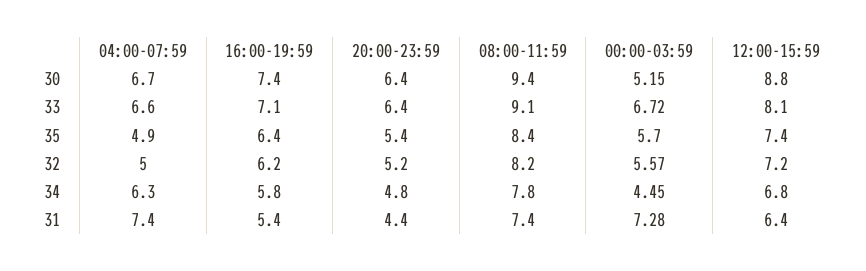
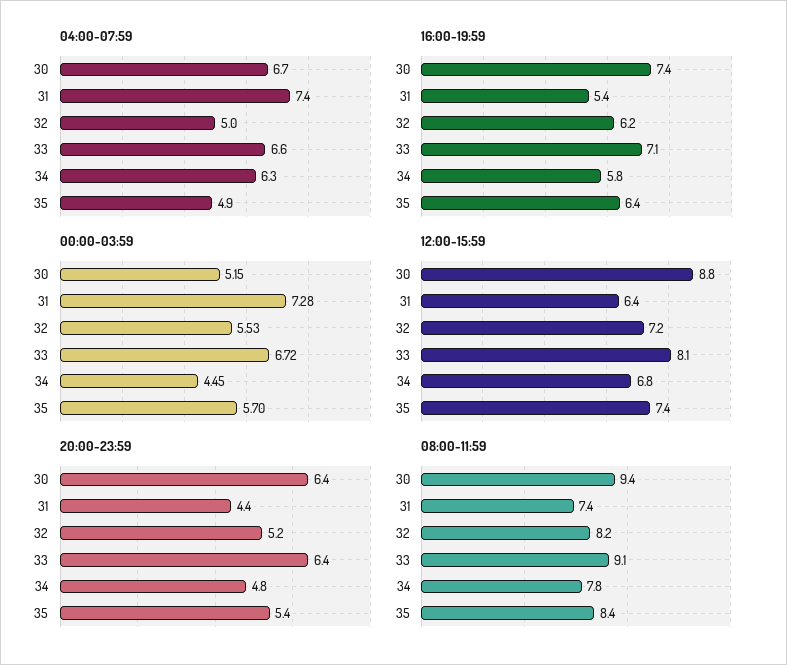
  {
    "04:00-07:59": {
      "30": 6.7,
      "33": 6.6,
      "35": 4.9,
      "32": 5,
      "34": 6.3,
      "31": 7.4
    },
    "16:00-19:59": {
      "30": 7.4,
      "33": 7.1,
      "35": 6.4,
      "32": 6.2,
      "34": 5.8,
      "31": 5.4
    },
    "20:00-23:59": {
      "30": 6.4,
      "33": 6.4,
      "35": 5.4,
      "32": 5.2,
      "34": 4.8,
      "31": 4.4
    },
    "08:00-11:59": {
      "30": 9.4,
      "33": 9.1,
      "35": 8.4,
      "32": 8.2,
      "34": 7.8,
      "31": 7.4
    },
    "00:00-03:59": {
      "30": 5.15,
      "33": 6.72,
      "35": 5.7,
-     "32": 5.57,
+     "32": 5.53,
      "34": 4.45,
      "31": 7.28
    },
    "12:00-15:59": {
      "30": 8.8,
      "33": 8.1,
      "35": 7.4,
      "32": 7.2,
      "34": 6.8,
      "31": 6.4
    }
  }

